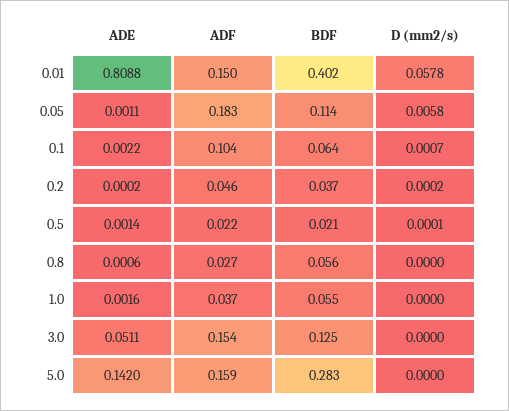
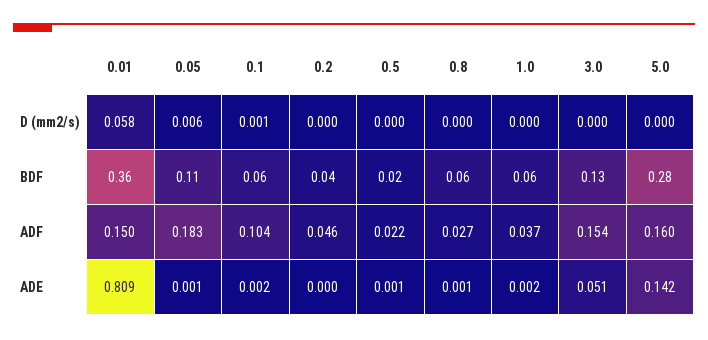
  {
    "ADE": {
      "0.01": 0.8088,
      "0.05": 0.0011,
      "0.1": 0.0022,
      "0.2": 0.0002,
      "0.5": 0.0014,
      "0.8": 0.0006,
      "1.0": 0.0016,
      "3.0": 0.0511,
      "5.0": 0.142
    },
    "ADF": {
      "0.01": 0.15,
      "0.05": 0.183,
      "0.1": 0.104,
      "0.2": 0.046,
      "0.5": 0.022,
      "0.8": 0.027,
      "1.0": 0.037,
      "3.0": 0.154,
-     "5.0": 0.159
+     "5.0": 0.16
    },
    "BDF": {
-     "0.01": 0.402,
+     "0.01": 0.36,
      "0.05": 0.114,
      "0.1": 0.064,
      "0.2": 0.037,
      "0.5": 0.021,
      "0.8": 0.056,
      "1.0": 0.055,
      "3.0": 0.125,
      "5.0": 0.283
    },
    "D (mm2/s)": {
      "0.01": 0.0578,
      "0.05": 0.0058,
      "0.1": 0.0007,
      "0.2": 0.0002,
      "0.5": 0.0001,
      "0.8": 0,
      "1.0": 0,
      "3.0": 0,
      "5.0": 0
    }
  }

